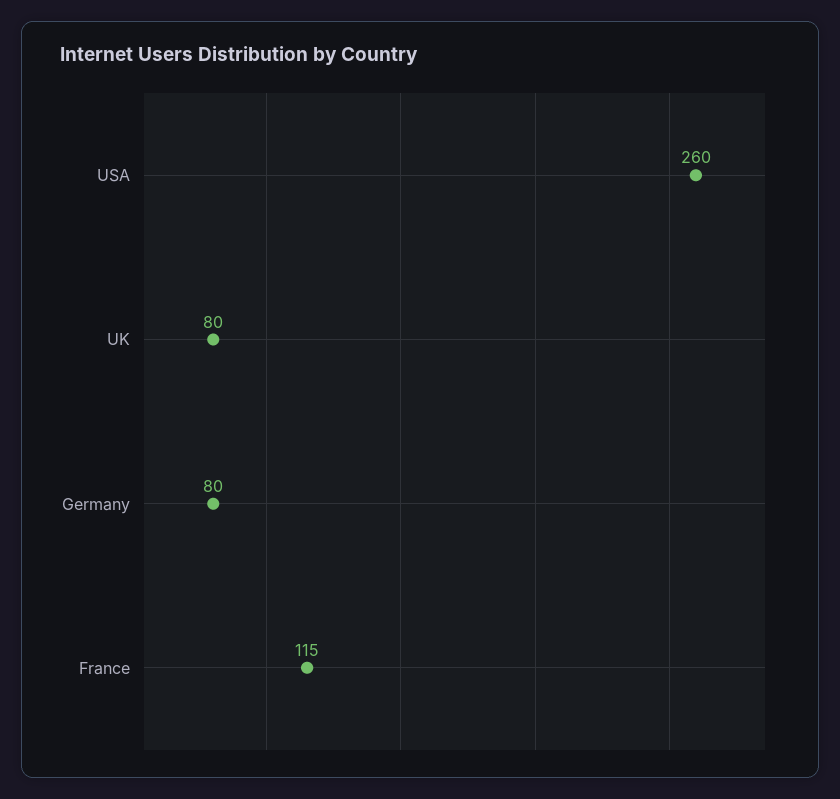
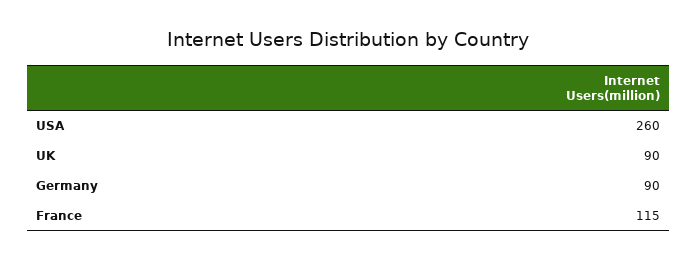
  {
    "USA": 260,
-   "UK": 80,
+   "UK": 90,
-   "Germany": 80,
+   "Germany": 90,
    "France": 115
  }

